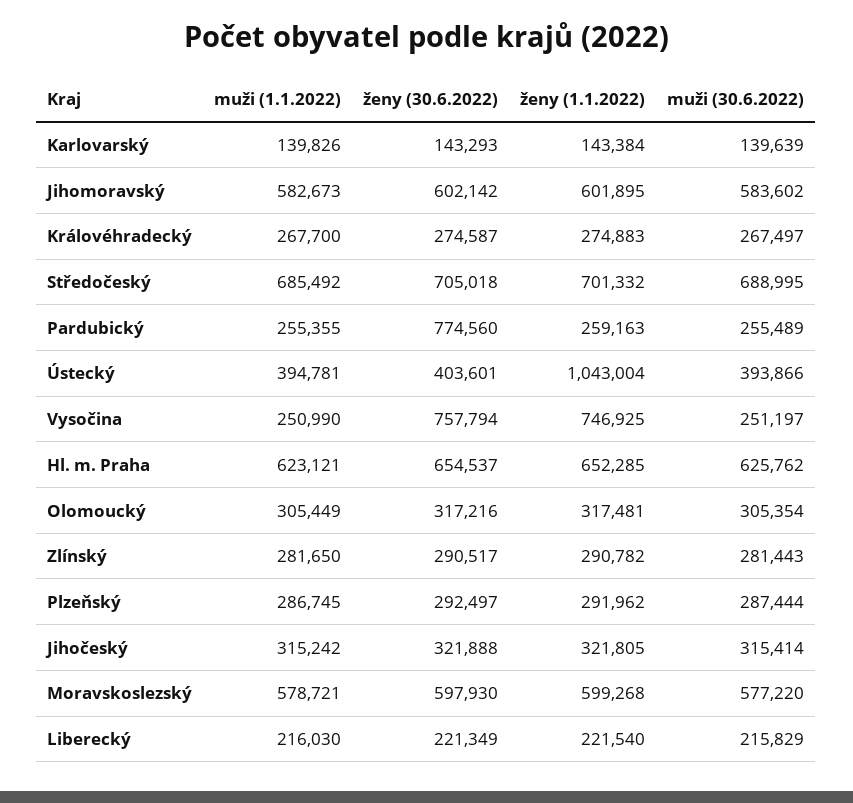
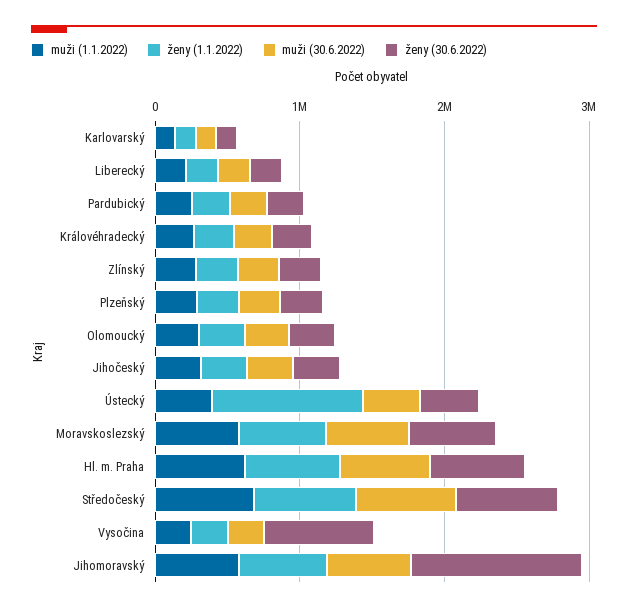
  {
    "muži (1.1.2022)": {
      "Karlovarský": 139826,
      "Jihomoravský": 582673,
      "Královéhradecký": 267700,
      "Středočeský": 685492,
      "Pardubický": 255355,
      "Ústecký": 394781,
      "Vysočina": 250990,
      "Hl. m. Praha": 623121,
      "Olomoucký": 305449,
      "Zlínský": 281650,
      "Plzeňský": 286745,
      "Jihočeský": 315242,
      "Moravskoslezský": 578721,
      "Liberecký": 216030
    },
    "ženy (30.6.2022)": {
      "Karlovarský": 143293,
-     "Jihomoravský": 602142,
+     "Jihomoravský": 1200000,
      "Královéhradecký": 274587,
      "Středočeský": 705018,
-     "Pardubický": 774560,
+     "Pardubický": 200000,
      "Ústecký": 403601,
      "Vysočina": 757794,
      "Hl. m. Praha": 654537,
      "Olomoucký": 317216,
      "Zlínský": 290517,
      "Plzeňský": 292497,
      "Jihočeský": 321888,
      "Moravskoslezský": 597930,
      "Liberecký": 221349
    },
    "ženy (1.1.2022)": {
      "Karlovarský": 143384,
      "Jihomoravský": 601895,
      "Královéhradecký": 274883,
      "Středočeský": 701332,
      "Pardubický": 259163,
      "Ústecký": 1043004,
-     "Vysočina": 746925,
+     "Vysočina": 200000,
      "Hl. m. Praha": 652285,
      "Olomoucký": 317481,
      "Zlínský": 290782,
      "Plzeňský": 291962,
      "Jihočeský": 321805,
      "Moravskoslezský": 599268,
      "Liberecký": 221540
    },
    "muži (30.6.2022)": {
      "Karlovarský": 139639,
      "Jihomoravský": 583602,
      "Královéhradecký": 267497,
      "Středočeský": 688995,
      "Pardubický": 255489,
      "Ústecký": 393866,
      "Vysočina": 251197,
      "Hl. m. Praha": 625762,
      "Olomoucký": 305354,
      "Zlínský": 281443,
      "Plzeňský": 287444,
      "Jihočeský": 315414,
      "Moravskoslezský": 577220,
      "Liberecký": 215829
    }
  }

